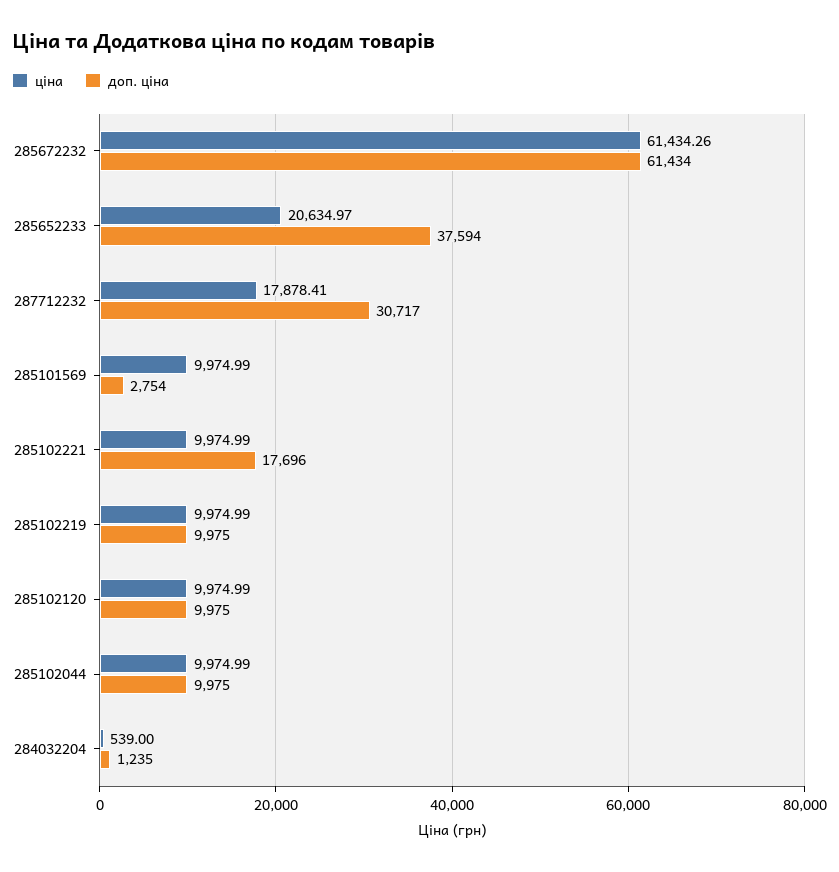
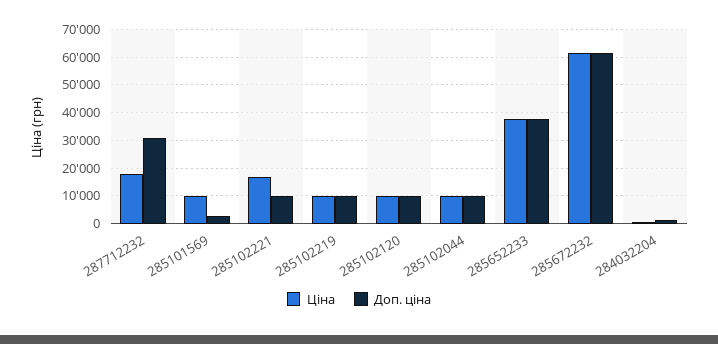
  {
    "ціна": {
      "285672232": 61434.26,
-     "285652233": 20634.97,
+     "285652233": 37500,
      "287712232": 17878.41,
      "285101569": 9974.99,
-     "285102221": 9974.99,
+     "285102221": 17500,
      "285102219": 9974.99,
      "285102120": 9974.99,
      "285102044": 9974.99,
      "284032204": 539
    },
    "доп. ціна": {
      "285672232": 61434,
      "285652233": 37594,
      "287712232": 30717,
      "285101569": 2754,
-     "285102221": 17696,
+     "285102221": 10000,
      "285102219": 9975,
      "285102120": 9975,
      "285102044": 9975,
      "284032204": 1235
    }
  }

